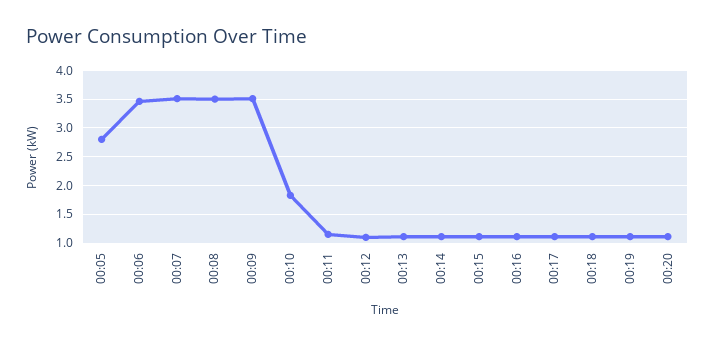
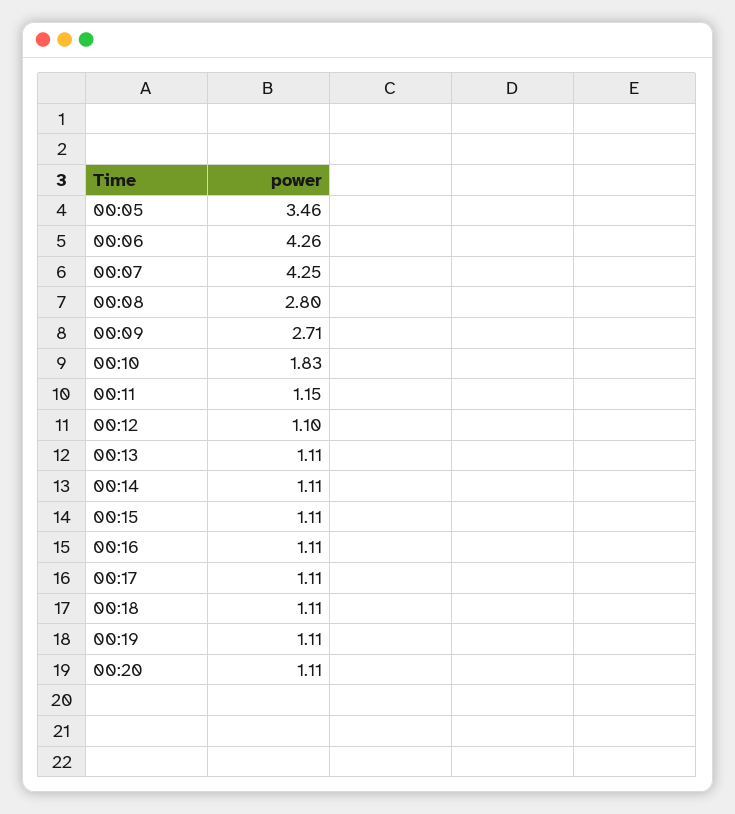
  {
-   "00:05": 2.75,
+   "00:05": 3.46,
-   "00:06": 3.5,
+   "00:06": 4.26,
-   "00:07": 3.5,
+   "00:07": 4.25,
-   "00:08": 3.5,
+   "00:08": 2.8,
-   "00:09": 3.5,
+   "00:09": 2.71,
    "00:10": 1.83,
    "00:11": 1.15,
    "00:12": 1.1,
    "00:13": 1.11,
    "00:14": 1.11,
    "00:15": 1.11,
    "00:16": 1.11,
    "00:17": 1.11,
    "00:18": 1.11,
    "00:19": 1.11,
    "00:20": 1.11
  }

